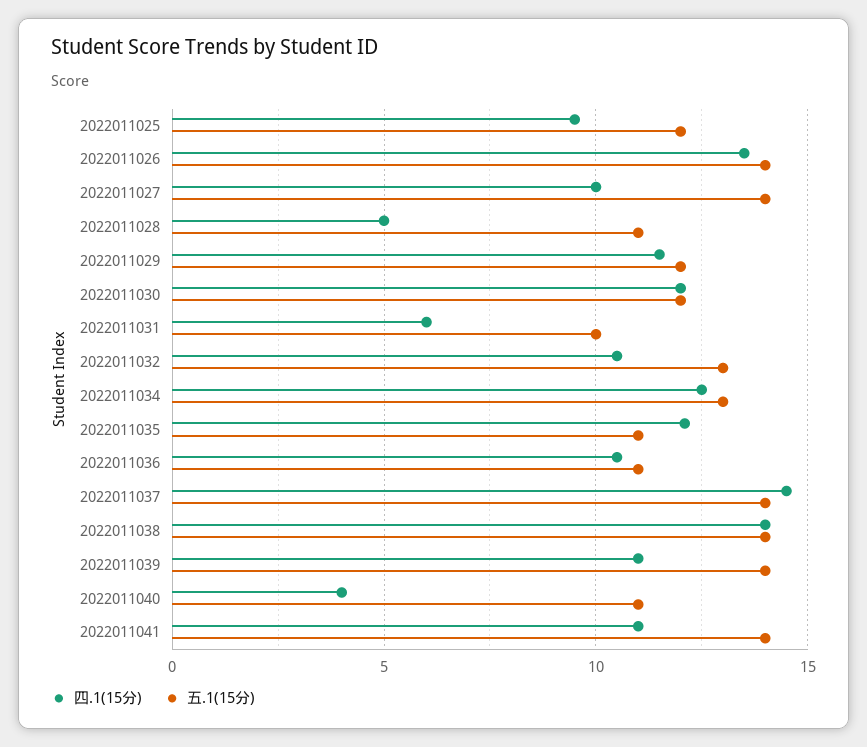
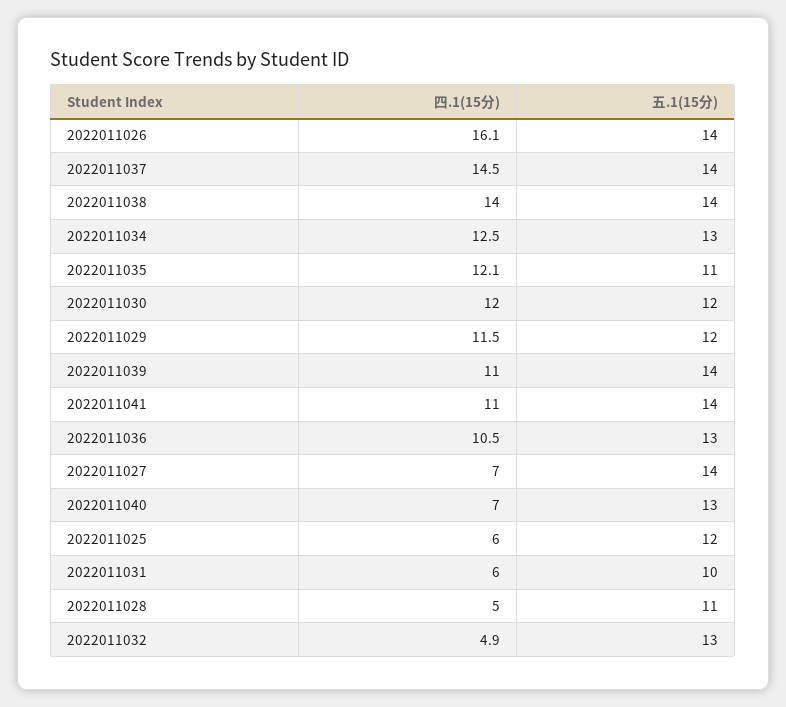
  {
    "四.1(15分)": {
-     "2022011025": 9.5,
+     "2022011025": 6,
-     "2022011026": 13.5,
+     "2022011026": 16.1,
-     "2022011027": 10,
+     "2022011027": 7,
      "2022011028": 5,
      "2022011029": 11.5,
      "2022011030": 12,
      "2022011031": 6,
-     "2022011032": 10.5,
+     "2022011032": 4.9,
      "2022011034": 12.5,
      "2022011035": 12.1,
      "2022011036": 10.5,
      "2022011037": 14.5,
      "2022011038": 14,
      "2022011039": 11,
-     "2022011040": 4,
+     "2022011040": 7,
      "2022011041": 11
    },
    "五.1(15分)": {
      "2022011025": 12,
      "2022011026": 14,
      "2022011027": 14,
      "2022011028": 11,
      "2022011029": 12,
      "2022011030": 12,
      "2022011031": 10,
      "2022011032": 13,
      "2022011034": 13,
      "2022011035": 11,
-     "2022011036": 11,
+     "2022011036": 13,
      "2022011037": 14,
      "2022011038": 14,
      "2022011039": 14,
-     "2022011040": 11,
+     "2022011040": 13,
      "2022011041": 14
    }
  }

